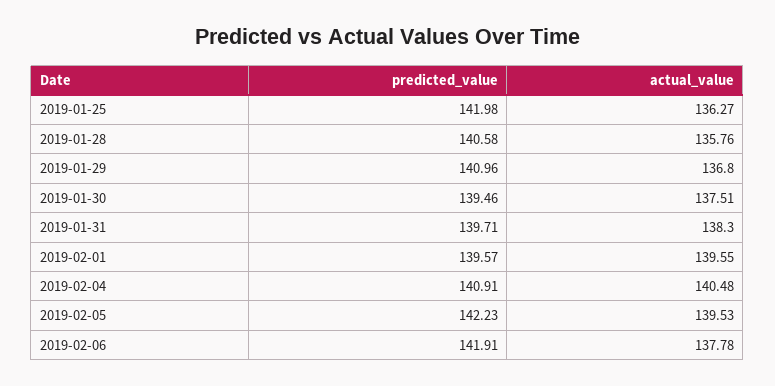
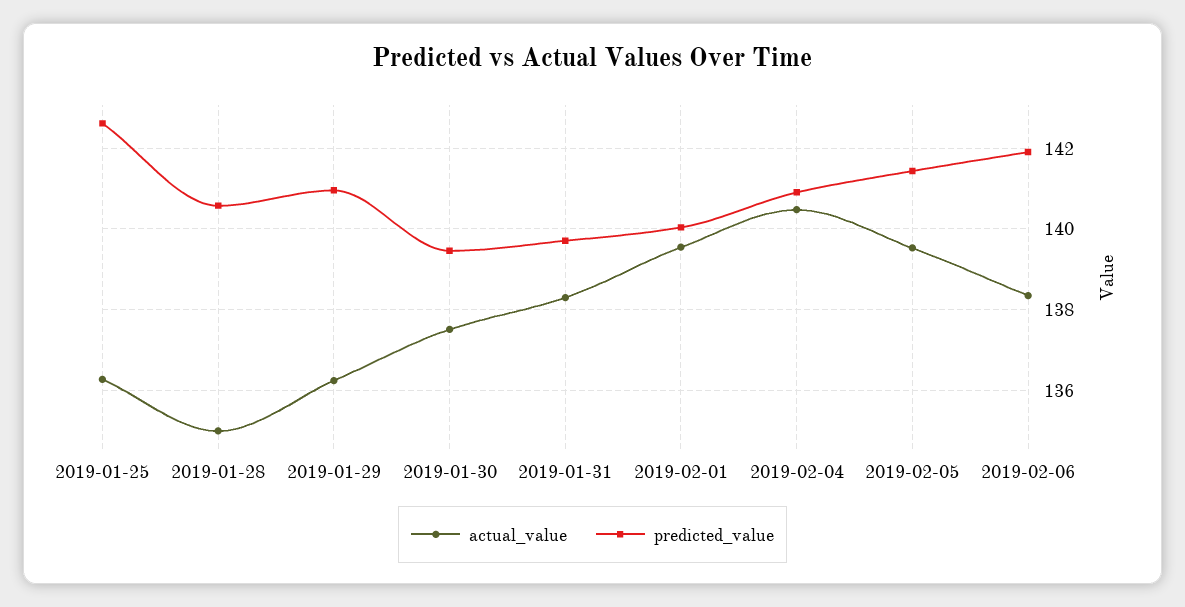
  {
    "predicted_value": {
-     "2019-01-25": 141.98,
+     "2019-01-25": 142.6,
      "2019-01-28": 140.58,
      "2019-01-29": 140.96,
      "2019-01-30": 139.46,
      "2019-01-31": 139.71,
-     "2019-02-01": 139.57,
+     "2019-02-01": 140,
      "2019-02-04": 140.91,
-     "2019-02-05": 142.23,
+     "2019-02-05": 141.4,
      "2019-02-06": 141.91
    },
    "actual_value": {
      "2019-01-25": 136.27,
-     "2019-01-28": 135.76,
+     "2019-01-28": 135,
-     "2019-01-29": 136.8,
+     "2019-01-29": 136.2,
      "2019-01-30": 137.51,
      "2019-01-31": 138.3,
      "2019-02-01": 139.55,
      "2019-02-04": 140.48,
      "2019-02-05": 139.53,
-     "2019-02-06": 137.78
+     "2019-02-06": 138.4
    }
  }

